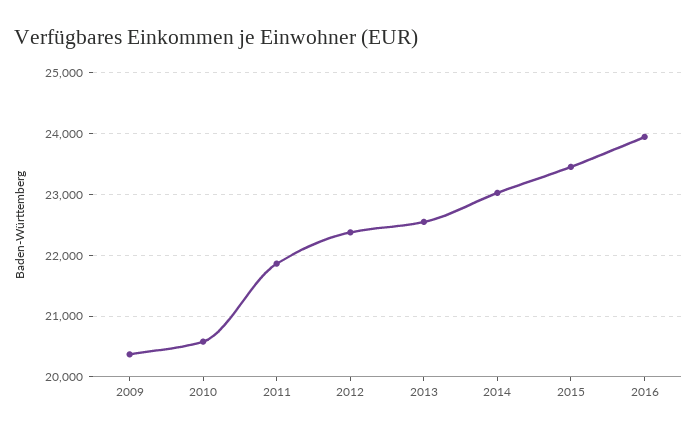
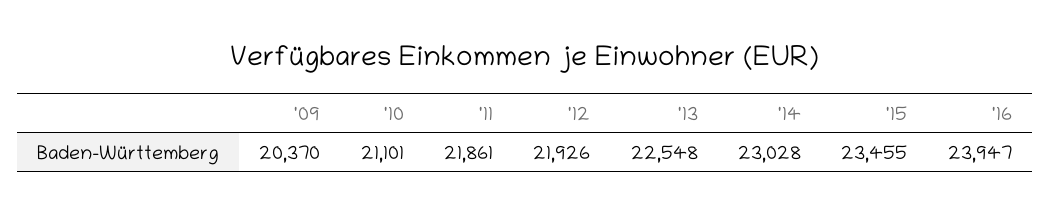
  {
    "2009": 20370,
-   "2010": 20600,
+   "2010": 21101,
    "2011": 21861,
-   "2012": 22400,
+   "2012": 21926,
    "2013": 22548,
    "2014": 23028,
    "2015": 23455,
    "2016": 23947
  }

